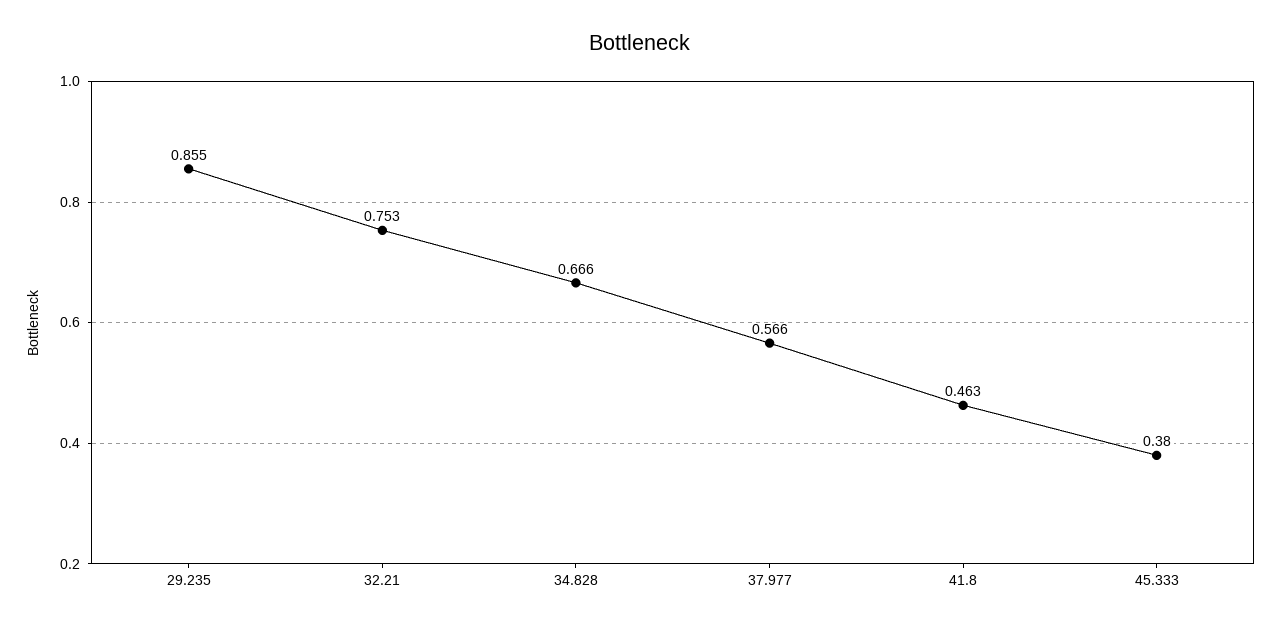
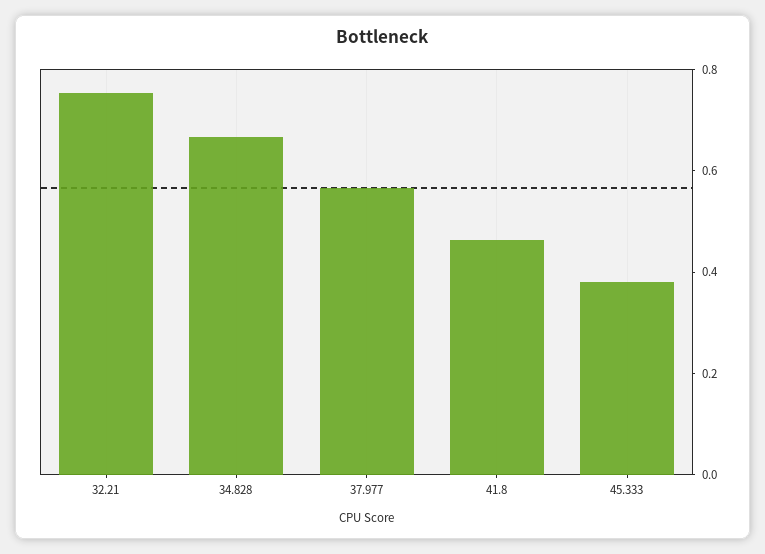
  {
-   "29.235": 0.855,
    "32.21": 0.753,
    "34.828": 0.666,
    "37.977": 0.566,
    "41.8": 0.463,
    "45.333": 0.38
  }

